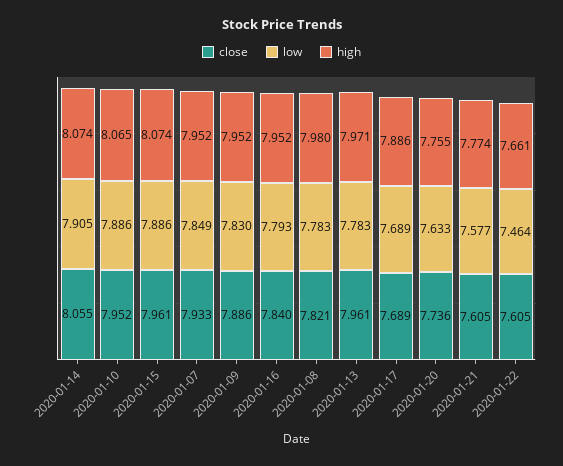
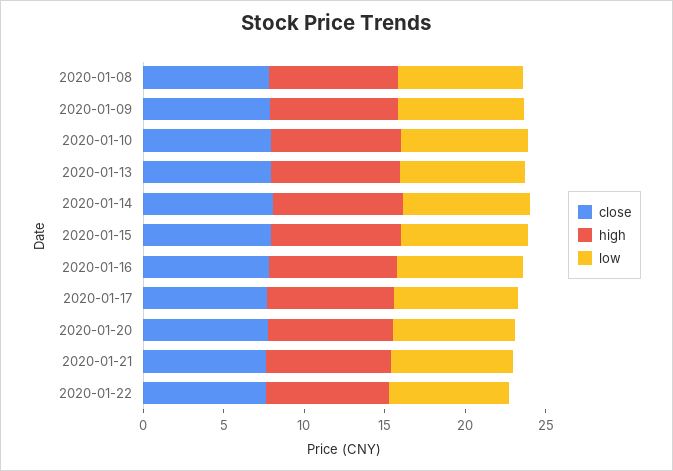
  {
    "close": {
      "2020-01-14": 8.055,
      "2020-01-10": 7.952,
      "2020-01-15": 7.961,
-     "2020-01-07": 7.933,
      "2020-01-09": 7.886,
      "2020-01-16": 7.84,
      "2020-01-08": 7.821,
      "2020-01-13": 7.961,
      "2020-01-17": 7.689,
      "2020-01-20": 7.736,
      "2020-01-21": 7.605,
      "2020-01-22": 7.605
    },
    "low": {
      "2020-01-14": 7.905,
      "2020-01-10": 7.886,
      "2020-01-15": 7.886,
-     "2020-01-07": 7.849,
      "2020-01-09": 7.83,
      "2020-01-16": 7.793,
      "2020-01-08": 7.783,
      "2020-01-13": 7.783,
      "2020-01-17": 7.689,
      "2020-01-20": 7.633,
      "2020-01-21": 7.577,
      "2020-01-22": 7.464
    },
    "high": {
      "2020-01-14": 8.074,
      "2020-01-10": 8.065,
      "2020-01-15": 8.074,
-     "2020-01-07": 7.952,
      "2020-01-09": 7.952,
      "2020-01-16": 7.952,
      "2020-01-08": 7.98,
      "2020-01-13": 7.971,
      "2020-01-17": 7.886,
      "2020-01-20": 7.755,
      "2020-01-21": 7.774,
      "2020-01-22": 7.661
    }
  }

